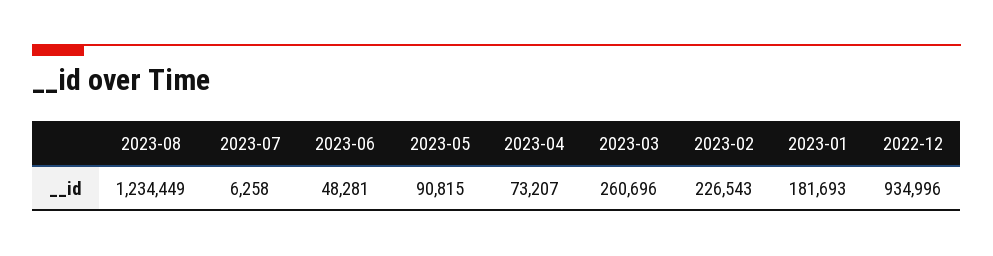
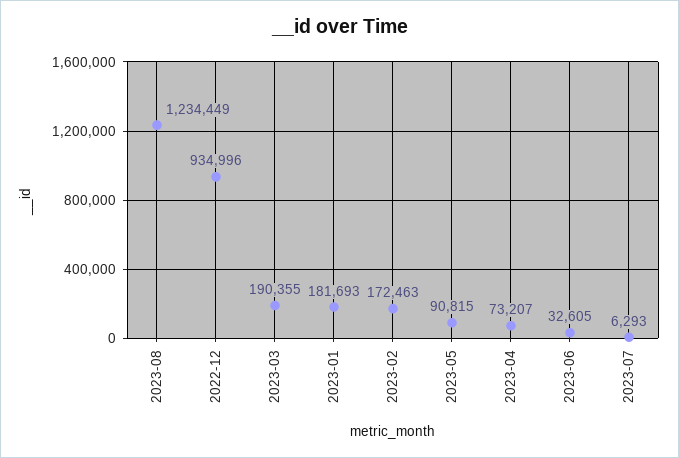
  {
    "2023-08": 1234449,
-   "2023-07": 6258,
+   "2023-07": 6293,
-   "2023-06": 48281,
+   "2023-06": 32605,
    "2023-05": 90815,
    "2023-04": 73207,
-   "2023-03": 260696,
+   "2023-03": 190355,
-   "2023-02": 226543,
+   "2023-02": 172463,
    "2023-01": 181693,
    "2022-12": 934996
  }

